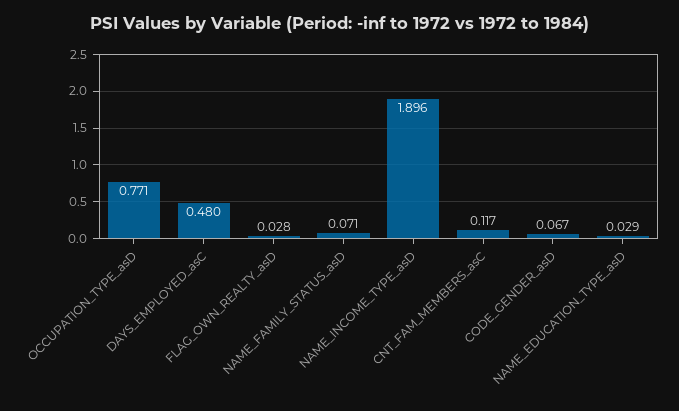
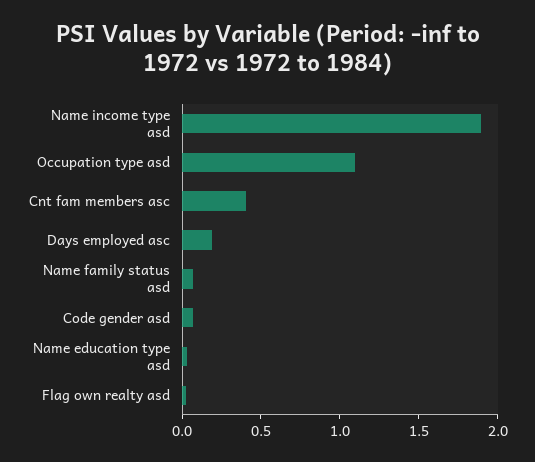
  {
-   "OCCUPATION_TYPE_asD": 0.771,
+   "OCCUPATION_TYPE_asD": 1.1,
-   "DAYS_EMPLOYED_asC": 0.48,
+   "DAYS_EMPLOYED_asC": 0.2,
    "FLAG_OWN_REALTY_asD": 0.028,
    "NAME_FAMILY_STATUS_asD": 0.071,
    "NAME_INCOME_TYPE_asD": 1.896,
-   "CNT_FAM_MEMBERS_asC": 0.117,
+   "CNT_FAM_MEMBERS_asC": 0.4,
    "CODE_GENDER_asD": 0.067,
    "NAME_EDUCATION_TYPE_asD": 0.029
  }

